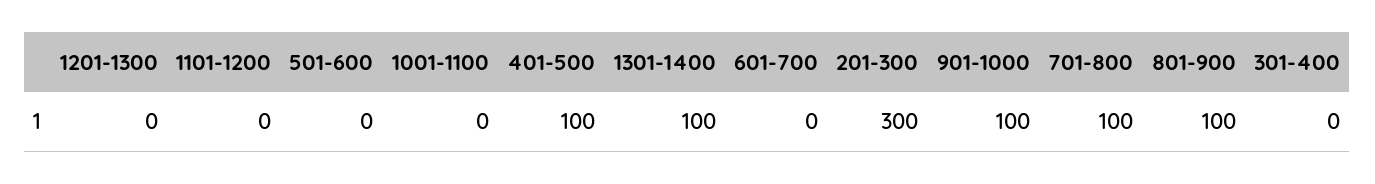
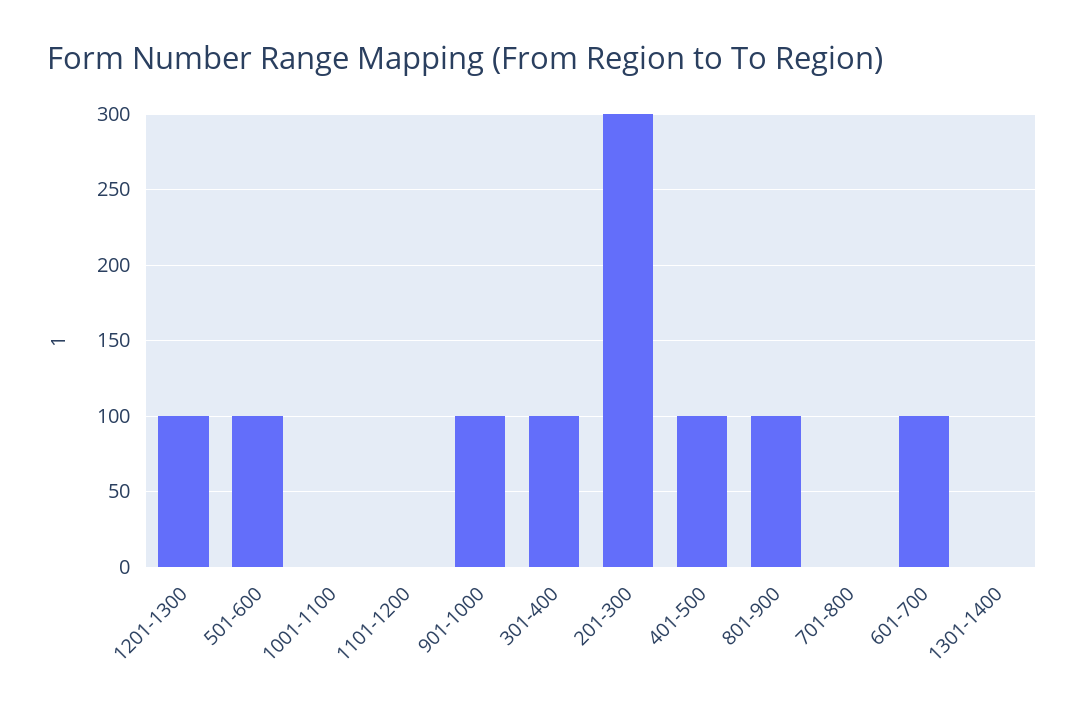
  {
-   "1201-1300": 0,
+   "1201-1300": 100,
    "1101-1200": 0,
-   "501-600": 0,
+   "501-600": 100,
    "1001-1100": 0,
    "401-500": 100,
-   "1301-1400": 100,
+   "1301-1400": 0,
-   "601-700": 0,
+   "601-700": 100,
    "201-300": 300,
    "901-1000": 100,
-   "701-800": 100,
+   "701-800": 0,
    "801-900": 100,
-   "301-400": 0
+   "301-400": 100
  }

